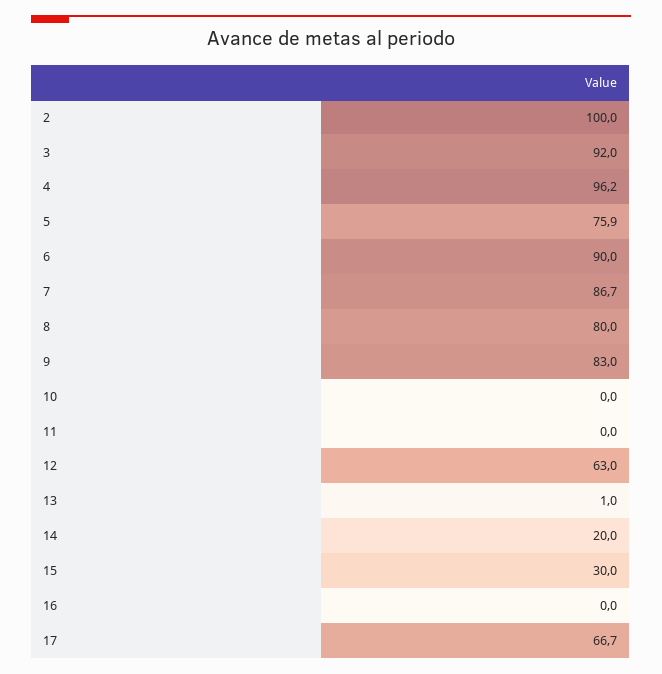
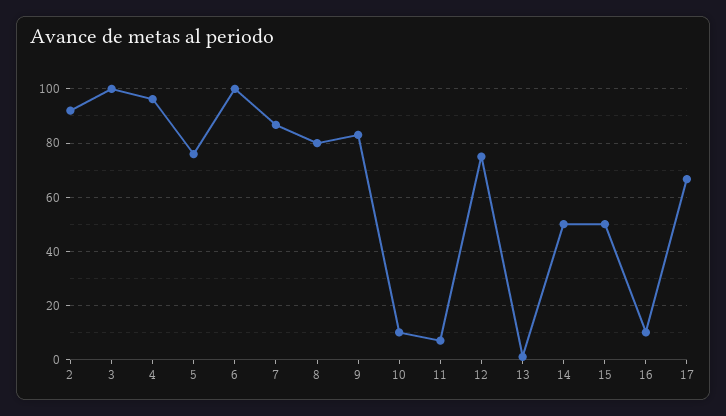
  {
-   "2": 100,
+   "2": 92.5,
-   "3": 92,
+   "3": 100,
    "4": 96.2,
    "5": 75.9,
-   "6": 90,
+   "6": 100,
    "7": 86.7,
    "8": 80,
    "9": 83,
-   "10": 0,
+   "10": 10,
-   "11": 0,
+   "11": 7.5,
-   "12": 63,
+   "12": 75,
    "13": 1,
-   "14": 20,
+   "14": 50,
-   "15": 30,
+   "15": 50,
-   "16": 0,
+   "16": 10,
    "17": 66.7
  }

